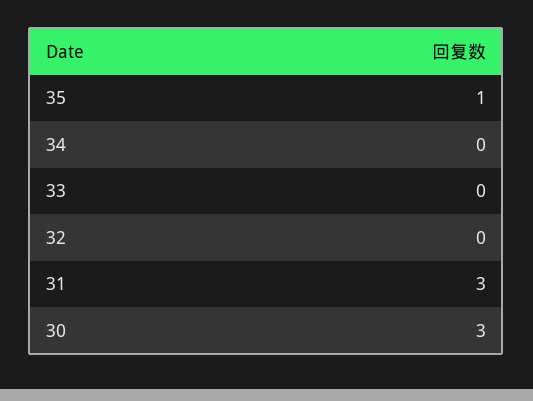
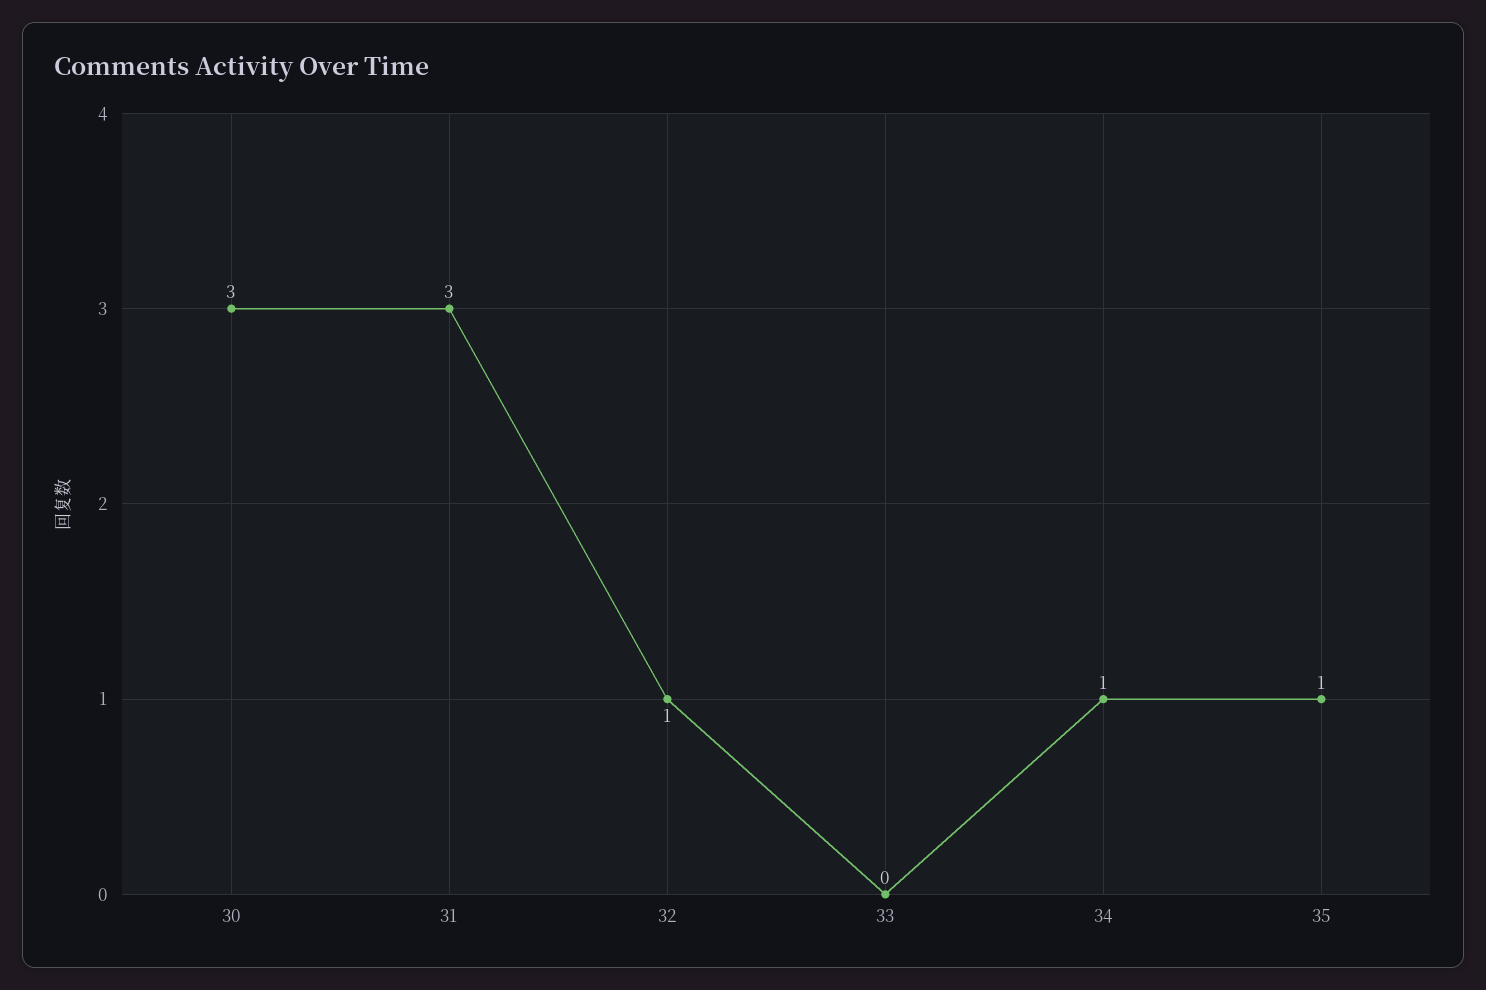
  {
    "35": 1,
-   "34": 0,
+   "34": 1,
    "33": 0,
-   "32": 0,
+   "32": 1,
    "31": 3,
    "30": 3
  }

